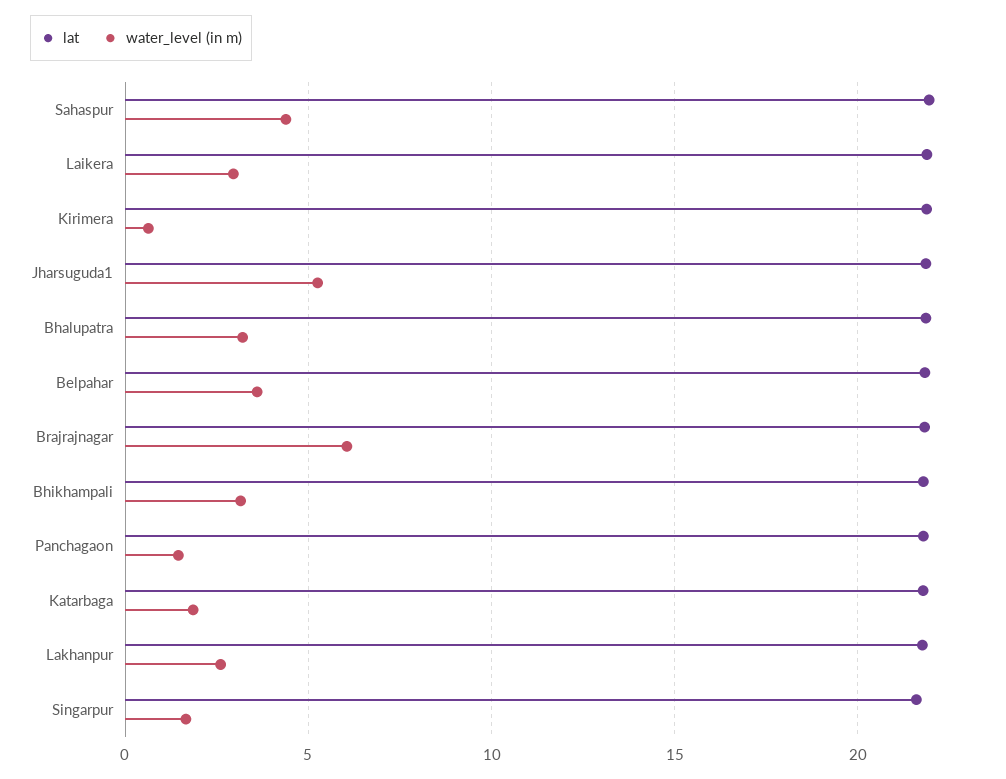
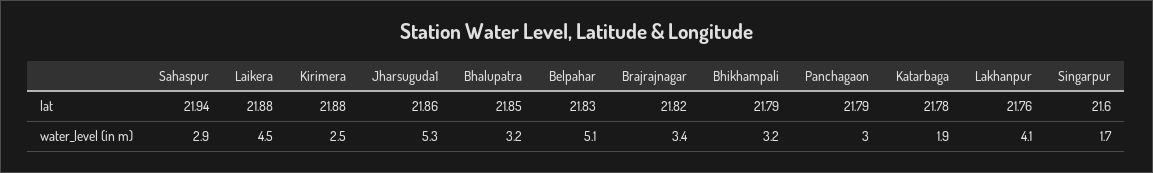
  {
    "lat": {
      "Sahaspur": 21.94,
      "Laikera": 21.88,
      "Kirimera": 21.88,
      "Jharsuguda1": 21.86,
      "Bhalupatra": 21.85,
      "Belpahar": 21.83,
      "Brajrajnagar": 21.82,
      "Bhikhampali": 21.79,
      "Panchagaon": 21.79,
      "Katarbaga": 21.78,
      "Lakhanpur": 21.76,
      "Singarpur": 21.6
    },
    "water_level (in m)": {
-     "Sahaspur": 4.5,
+     "Sahaspur": 2.9,
-     "Laikera": 3,
+     "Laikera": 4.5,
-     "Kirimera": 0.5,
+     "Kirimera": 2.5,
      "Jharsuguda1": 5.3,
      "Bhalupatra": 3.2,
-     "Belpahar": 3.5,
+     "Belpahar": 5.1,
-     "Brajrajnagar": 6,
+     "Brajrajnagar": 3.4,
      "Bhikhampali": 3.2,
-     "Panchagaon": 1.5,
+     "Panchagaon": 3,
      "Katarbaga": 1.9,
-     "Lakhanpur": 2.5,
+     "Lakhanpur": 4.1,
      "Singarpur": 1.7
    }
  }

